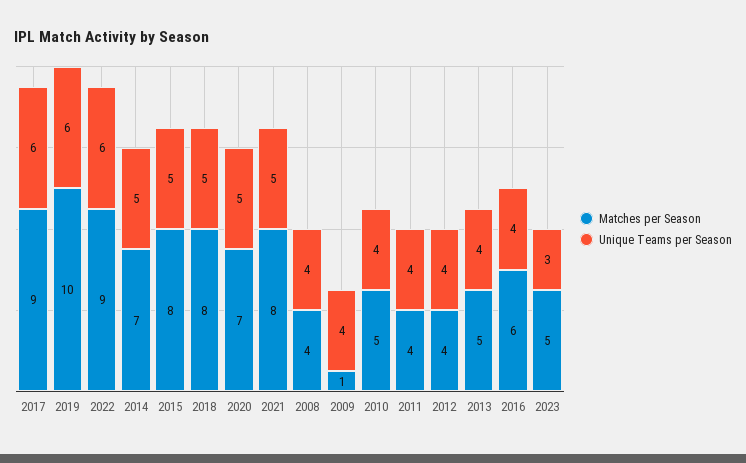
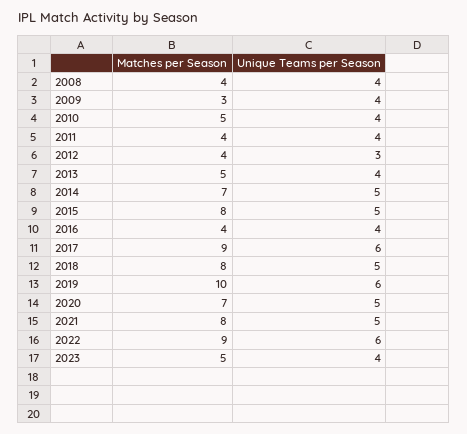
  {
    "Matches per Season": {
      "2017": 9,
      "2019": 10,
      "2022": 9,
      "2014": 7,
      "2015": 8,
      "2018": 8,
      "2020": 7,
      "2021": 8,
      "2008": 4,
-     "2009": 1,
+     "2009": 3,
      "2010": 5,
      "2011": 4,
      "2012": 4,
      "2013": 5,
-     "2016": 6,
+     "2016": 4,
      "2023": 5
    },
    "Unique Teams per Season": {
      "2017": 6,
      "2019": 6,
      "2022": 6,
      "2014": 5,
      "2015": 5,
      "2018": 5,
      "2020": 5,
      "2021": 5,
      "2008": 4,
      "2009": 4,
      "2010": 4,
      "2011": 4,
-     "2012": 4,
+     "2012": 3,
      "2013": 4,
      "2016": 4,
-     "2023": 3
+     "2023": 4
    }
  }

